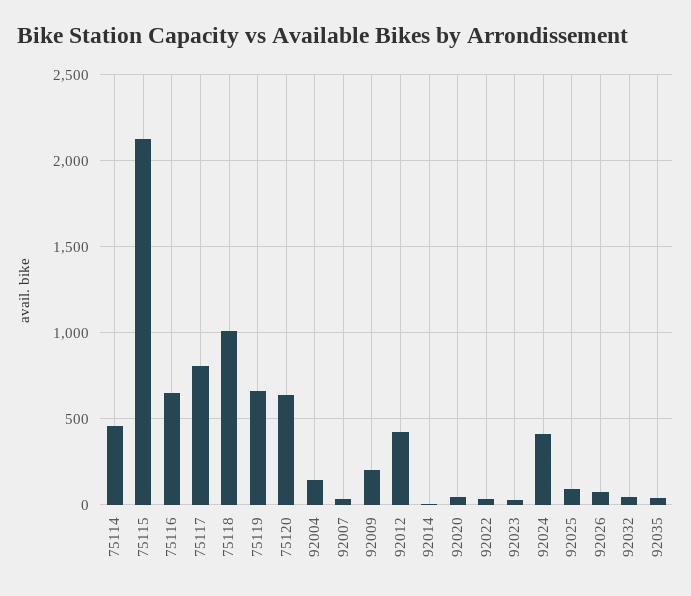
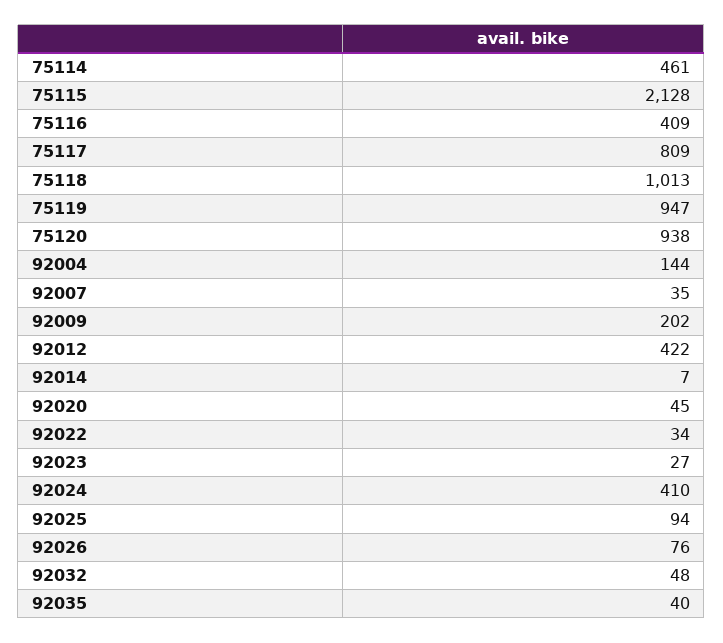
  {
    "75114": 461,
    "75115": 2128,
-   "75116": 650,
+   "75116": 409,
    "75117": 809,
    "75118": 1013,
-   "75119": 650,
+   "75119": 947,
-   "75120": 650,
+   "75120": 938,
    "92004": 144,
    "92007": 35,
    "92009": 202,
    "92012": 422,
    "92014": 7,
    "92020": 45,
    "92022": 34,
    "92023": 27,
    "92024": 410,
    "92025": 94,
    "92026": 76,
    "92032": 48,
    "92035": 40
  }

